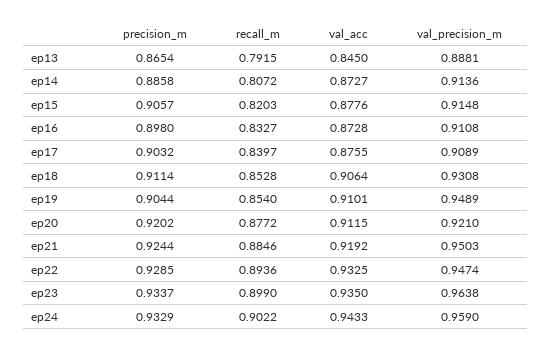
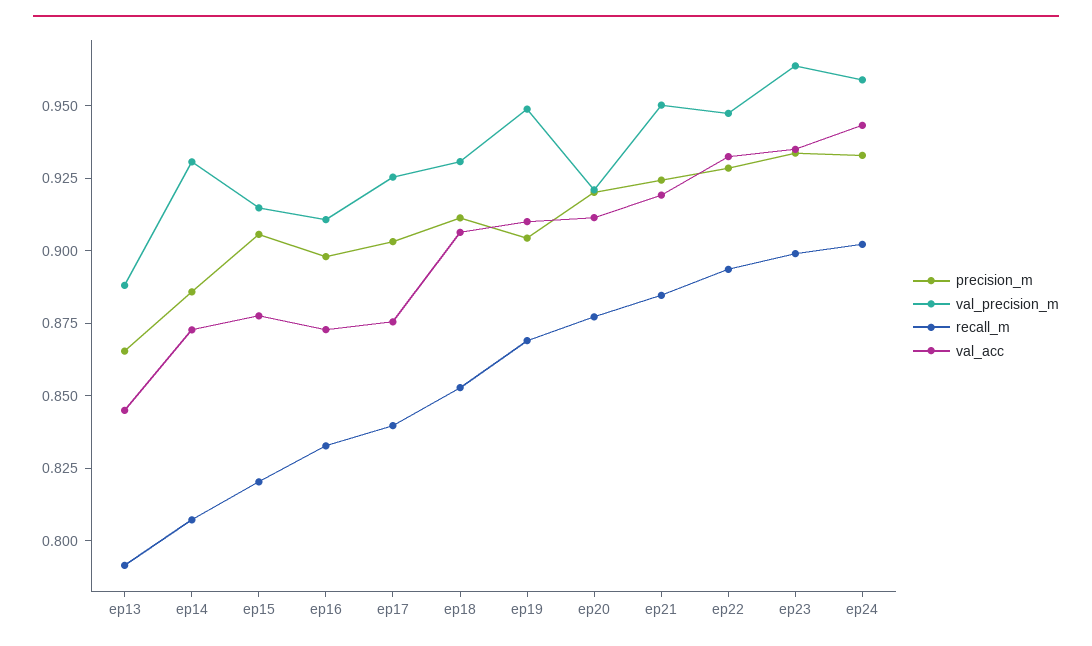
  {
    "precision_m": {
      "ep13": 0.8654,
      "ep14": 0.8858,
      "ep15": 0.9057,
      "ep16": 0.898,
      "ep17": 0.9032,
      "ep18": 0.9114,
      "ep19": 0.9044,
      "ep20": 0.9202,
      "ep21": 0.9244,
      "ep22": 0.9285,
      "ep23": 0.9337,
      "ep24": 0.9329
    },
    "recall_m": {
      "ep13": 0.7915,
      "ep14": 0.8072,
      "ep15": 0.8203,
      "ep16": 0.8327,
      "ep17": 0.8397,
      "ep18": 0.8528,
-     "ep19": 0.854,
+     "ep19": 0.87,
      "ep20": 0.8772,
      "ep21": 0.8846,
      "ep22": 0.8936,
      "ep23": 0.899,
      "ep24": 0.9022
    },
    "val_acc": {
      "ep13": 0.845,
      "ep14": 0.8727,
      "ep15": 0.8776,
      "ep16": 0.8728,
      "ep17": 0.8755,
      "ep18": 0.9064,
      "ep19": 0.9101,
      "ep20": 0.9115,
      "ep21": 0.9192,
      "ep22": 0.9325,
      "ep23": 0.935,
      "ep24": 0.9433
    },
    "val_precision_m": {
      "ep13": 0.8881,
-     "ep14": 0.9136,
+     "ep14": 0.93,
      "ep15": 0.9148,
      "ep16": 0.9108,
-     "ep17": 0.9089,
+     "ep17": 0.925,
      "ep18": 0.9308,
      "ep19": 0.9489,
      "ep20": 0.921,
      "ep21": 0.9503,
      "ep22": 0.9474,
      "ep23": 0.9638,
      "ep24": 0.959
    }
  }

